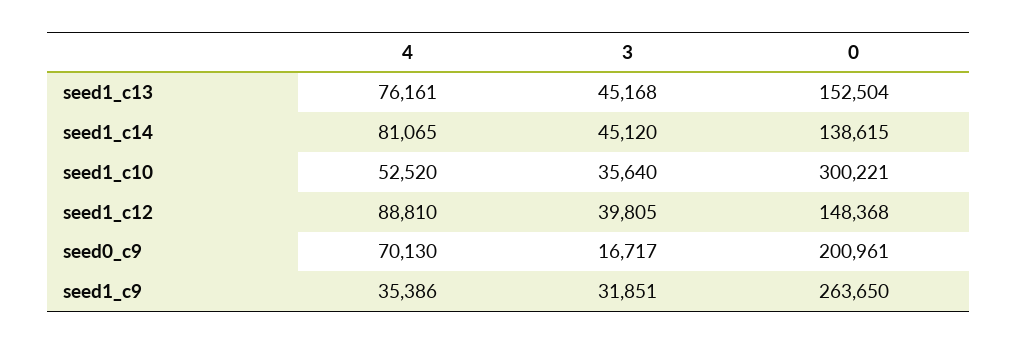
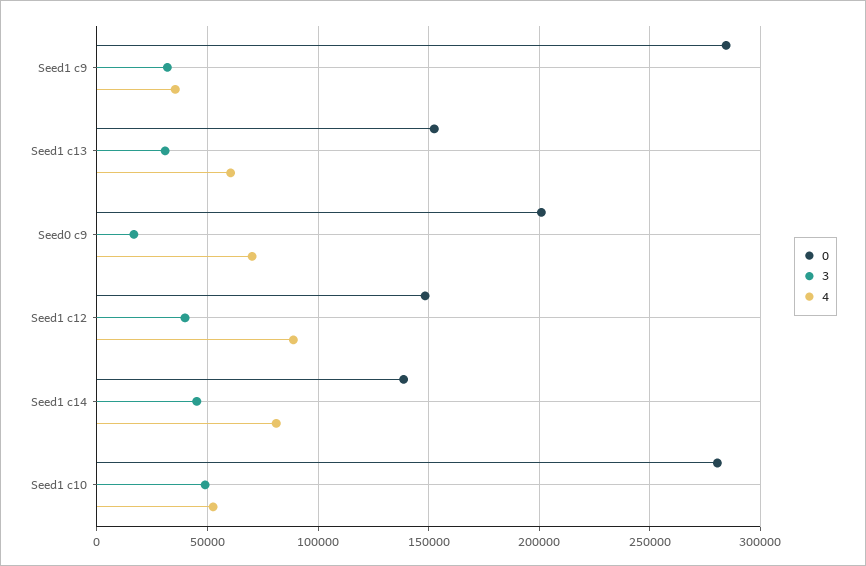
  {
    "4": {
-     "seed1_c13": 76161,
+     "seed1_c13": 60000,
      "seed1_c14": 81065,
      "seed1_c10": 52520,
      "seed1_c12": 88810,
      "seed0_c9": 70130,
      "seed1_c9": 35386
    },
    "3": {
-     "seed1_c13": 45168,
+     "seed1_c13": 30000,
      "seed1_c14": 45120,
-     "seed1_c10": 35640,
+     "seed1_c10": 50000,
      "seed1_c12": 39805,
      "seed0_c9": 16717,
      "seed1_c9": 31851
    },
    "0": {
      "seed1_c13": 152504,
      "seed1_c14": 138615,
-     "seed1_c10": 300221,
+     "seed1_c10": 280000,
      "seed1_c12": 148368,
      "seed0_c9": 200961,
-     "seed1_c9": 263650
+     "seed1_c9": 285000
    }
  }

